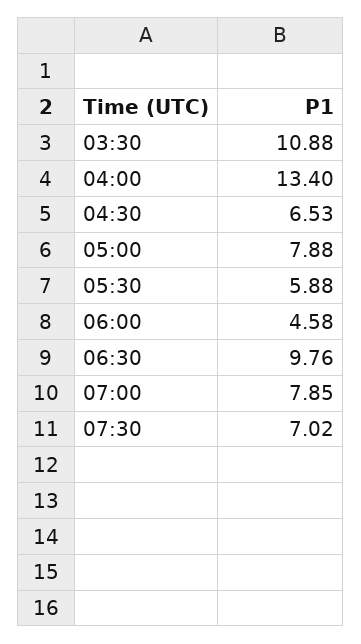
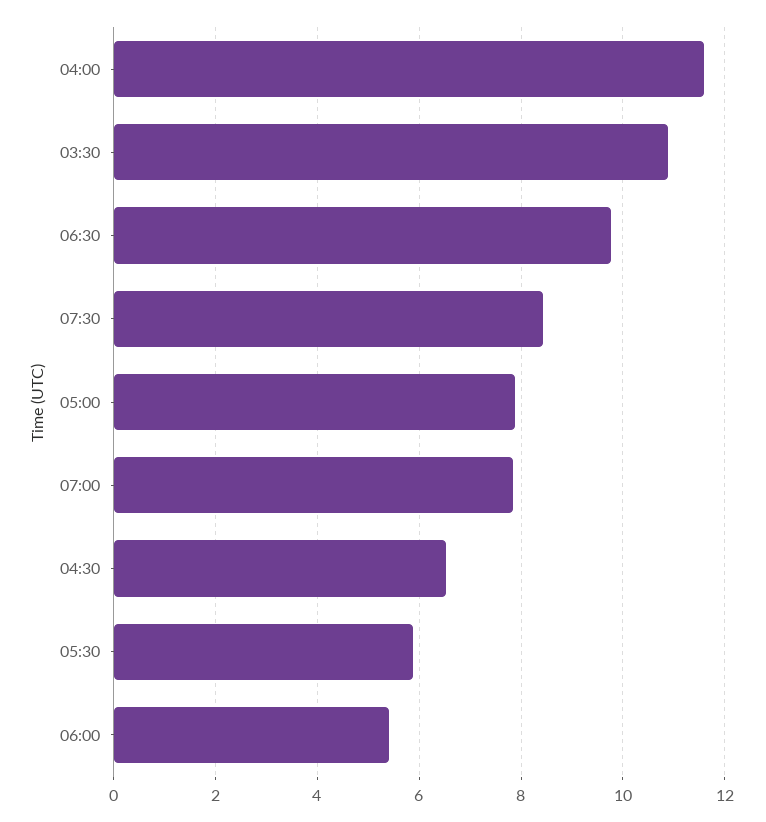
  {
    "03:30": 10.88,
-   "04:00": 13.4,
+   "04:00": 11.6,
    "04:30": 6.53,
    "05:00": 7.88,
    "05:30": 5.88,
-   "06:00": 4.58,
+   "06:00": 5.4,
    "06:30": 9.76,
    "07:00": 7.85,
-   "07:30": 7.02
+   "07:30": 8.4
  }

